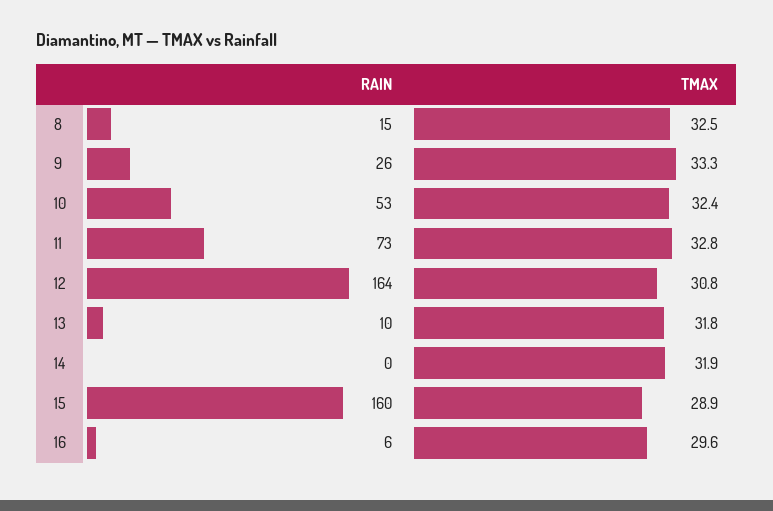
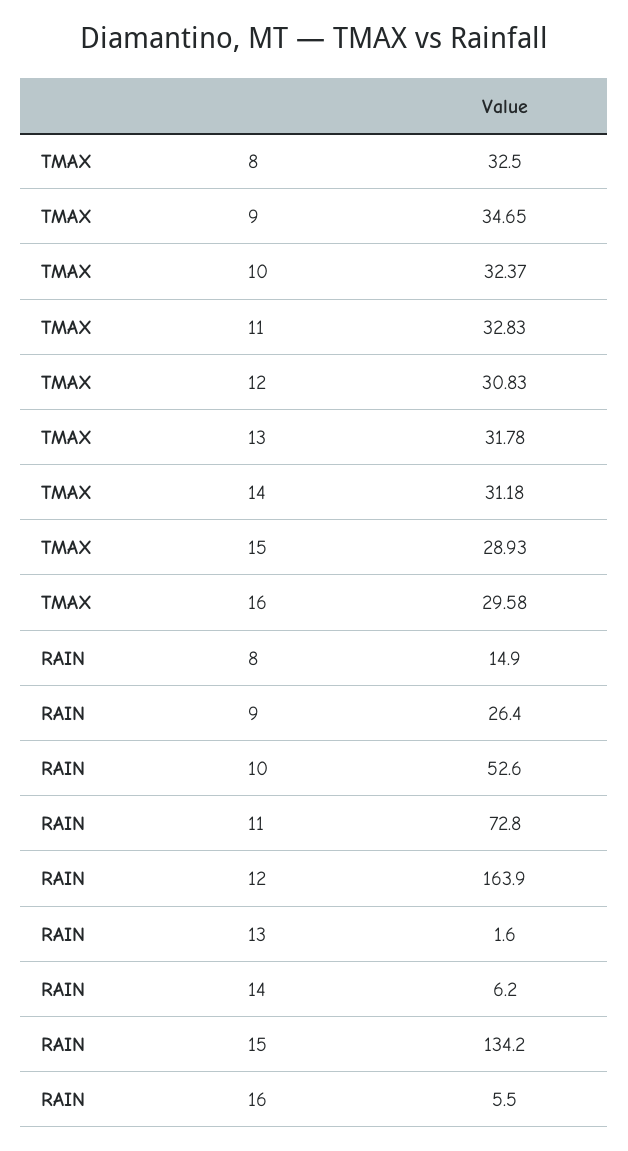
  {
    "RAIN": {
      "8": 14.9,
      "9": 26.4,
      "10": 52.6,
      "11": 72.8,
      "12": 163.9,
-     "13": 10,
+     "13": 1.6,
-     "14": 0,
+     "14": 6.2,
-     "15": 160,
+     "15": 134.2,
      "16": 5.5
    },
    "TMAX": {
      "8": 32.5,
-     "9": 33.3,
+     "9": 34.65,
      "10": 32.37,
      "11": 32.83,
      "12": 30.83,
      "13": 31.78,
-     "14": 31.9,
+     "14": 31.18,
      "15": 28.93,
      "16": 29.58
    }
  }

